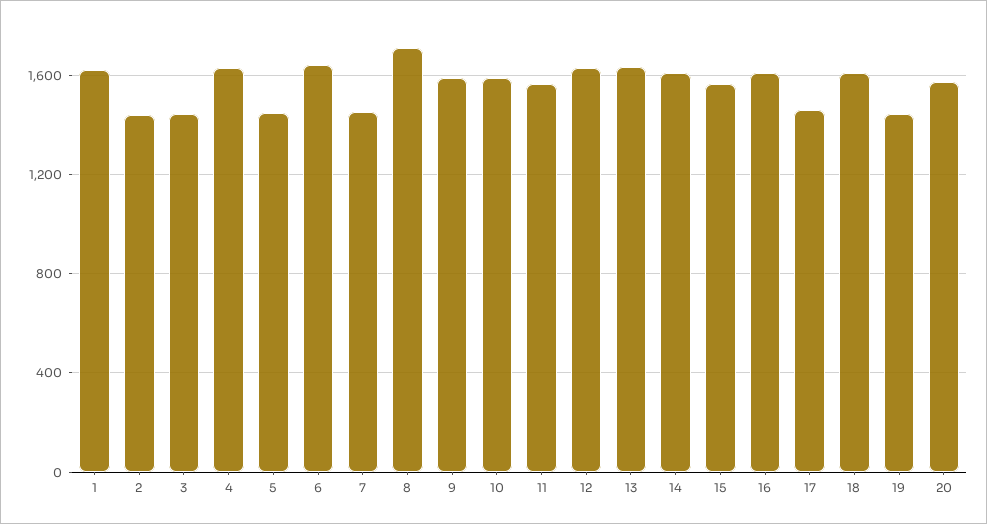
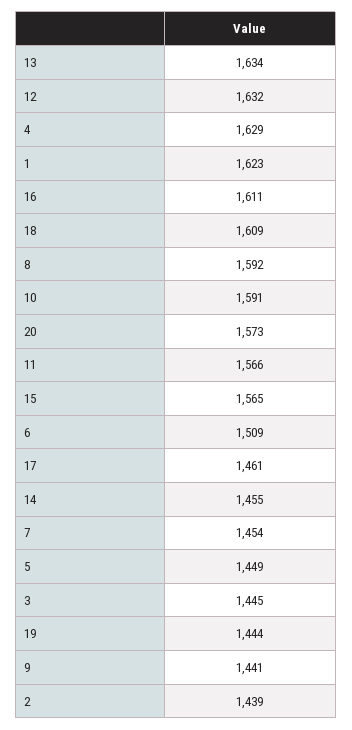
  {
    "1": 1623,
    "2": 1439,
    "3": 1445,
    "4": 1629,
    "5": 1449,
-   "6": 1650,
+   "6": 1509,
    "7": 1454,
-   "8": 1700,
+   "8": 1592,
-   "9": 1600,
+   "9": 1441,
    "10": 1591,
    "11": 1566,
    "12": 1632,
    "13": 1634,
-   "14": 1600,
+   "14": 1455,
    "15": 1565,
    "16": 1611,
    "17": 1461,
    "18": 1609,
    "19": 1444,
    "20": 1573
  }

